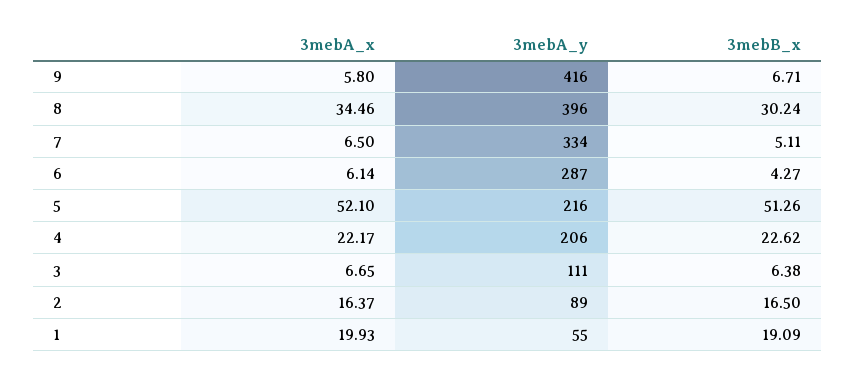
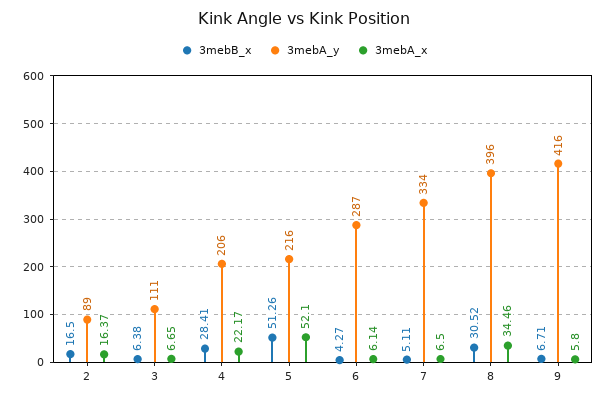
  {
    "3mebA_x": {
      "9": 5.8,
      "8": 34.46,
      "7": 6.5,
      "6": 6.14,
      "5": 52.1,
      "4": 22.17,
      "3": 6.65,
-     "2": 16.37,
+     "2": 16.37
-     "1": 19.93
    },
    "3mebA_y": {
      "9": 416,
      "8": 396,
      "7": 334,
      "6": 287,
      "5": 216,
      "4": 206,
      "3": 111,
-     "2": 89,
+     "2": 89
-     "1": 55
    },
    "3mebB_x": {
      "9": 6.71,
-     "8": 30.24,
+     "8": 30.52,
      "7": 5.11,
      "6": 4.27,
      "5": 51.26,
-     "4": 22.62,
+     "4": 28.41,
      "3": 6.38,
-     "2": 16.5,
+     "2": 16.5
-     "1": 19.09
    }
  }

